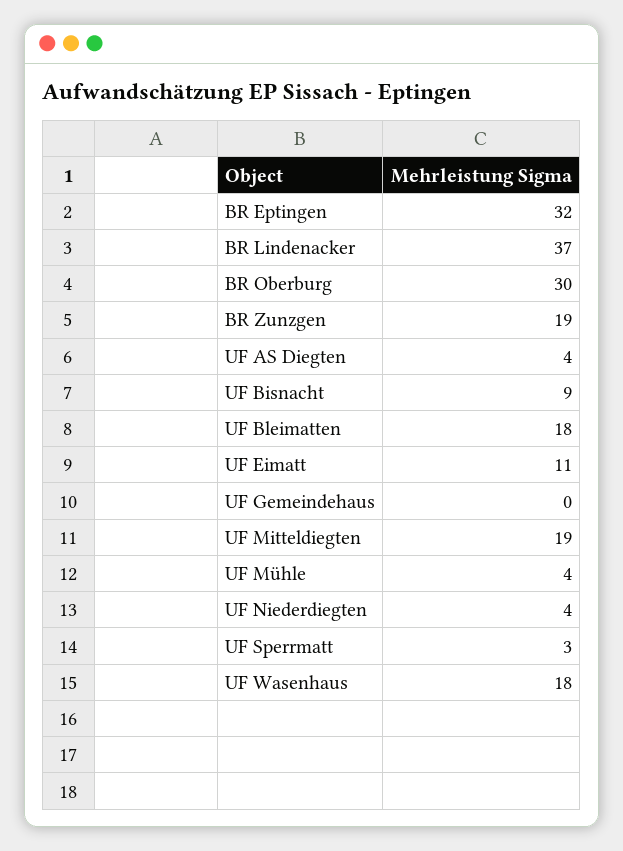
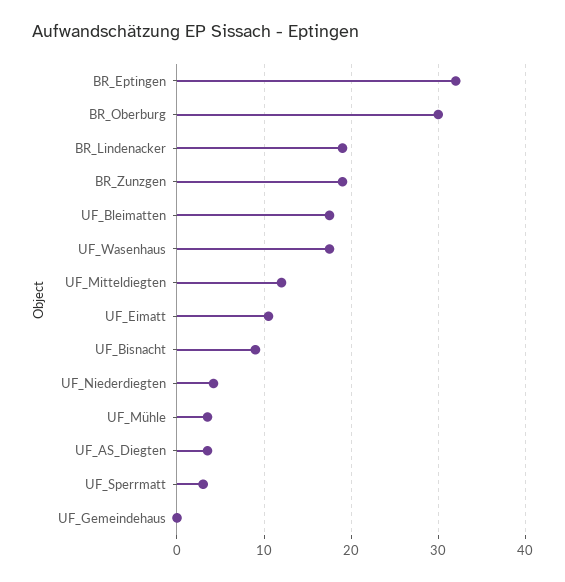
  {
    "BR Eptingen": 32,
-   "BR Lindenacker": 37,
+   "BR Lindenacker": 19,
    "BR Oberburg": 30,
    "BR Zunzgen": 19,
    "UF AS Diegten": 4,
    "UF Bisnacht": 9,
    "UF Bleimatten": 18,
    "UF Eimatt": 11,
    "UF Gemeindehaus": 0,
-   "UF Mitteldiegten": 19,
+   "UF Mitteldiegten": 12,
    "UF Mühle": 4,
    "UF Niederdiegten": 4,
    "UF Sperrmatt": 3,
    "UF Wasenhaus": 18
  }

